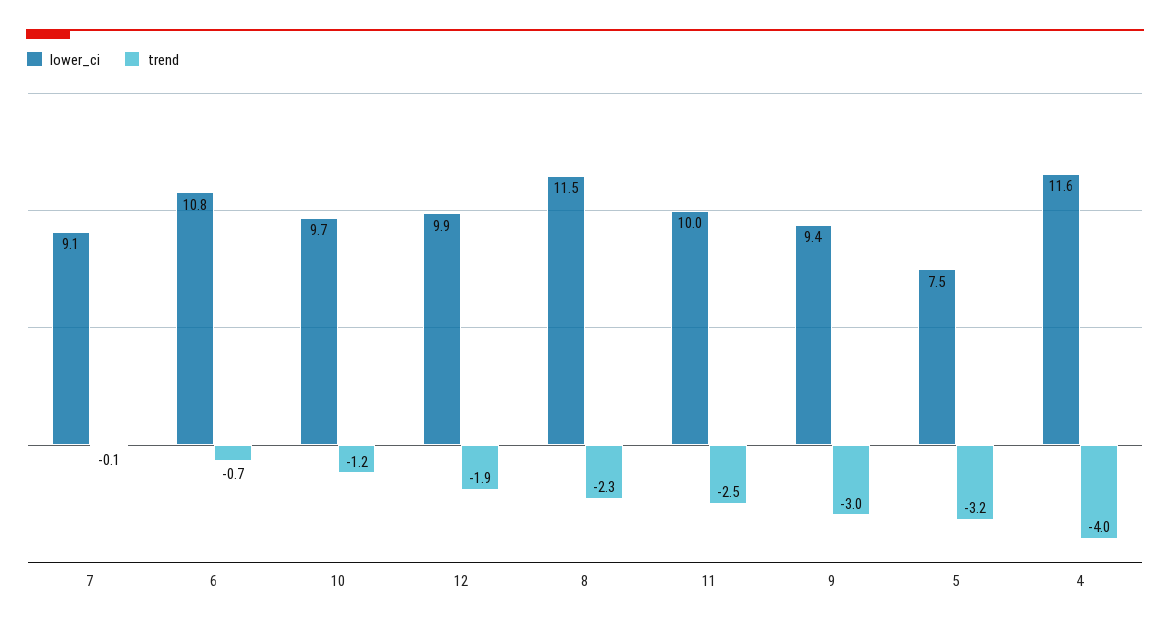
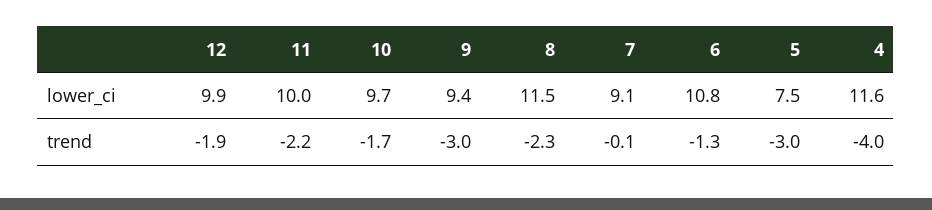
  {
    "lower_ci": {
      "7": 9.1,
      "6": 10.8,
      "10": 9.7,
      "12": 9.9,
      "8": 11.5,
      "11": 10,
      "9": 9.4,
      "5": 7.5,
      "4": 11.6
    },
    "trend": {
      "7": -0.1,
-     "6": -0.7,
+     "6": -1.3,
-     "10": -1.2,
+     "10": -1.7,
      "12": -1.9,
      "8": -2.3,
-     "11": -2.5,
+     "11": -2.2,
      "9": -3,
-     "5": -3.2,
+     "5": -3,
      "4": -4
    }
  }

